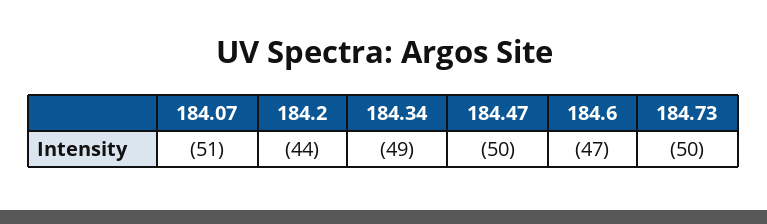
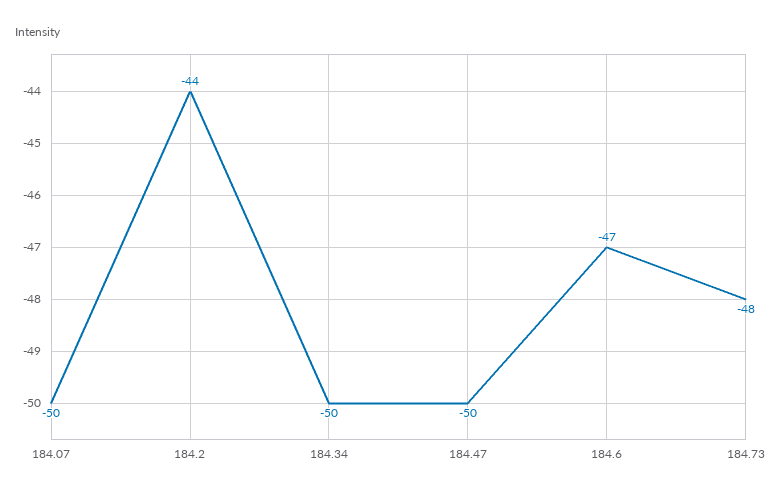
  {
-   "184.07": -51,
+   "184.07": -50,
    "184.2": -44,
-   "184.34": -49,
+   "184.34": -50,
    "184.47": -50,
    "184.6": -47,
-   "184.73": -50
+   "184.73": -48
  }

